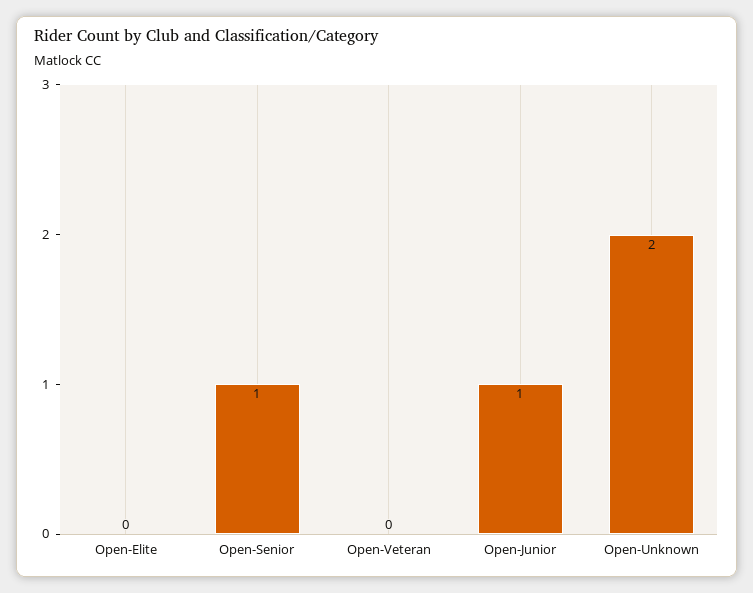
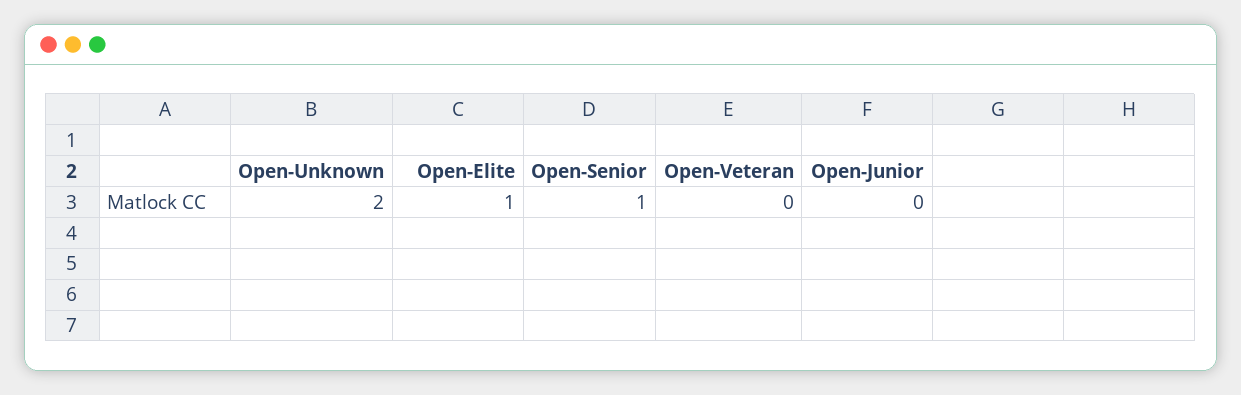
  {
-   "Open-Elite": 0,
+   "Open-Elite": 1,
    "Open-Senior": 1,
    "Open-Veteran": 0,
-   "Open-Junior": 1,
+   "Open-Junior": 0,
    "Open-Unknown": 2
  }

